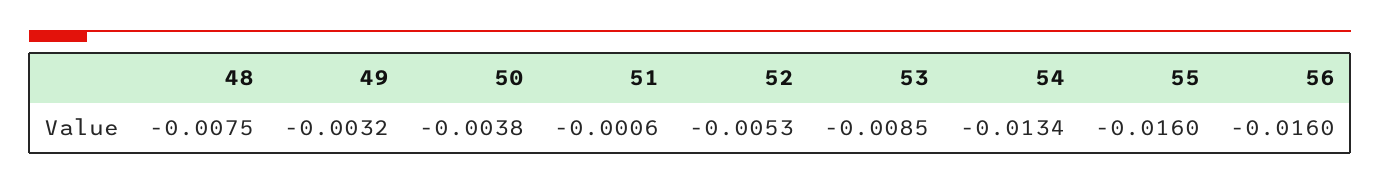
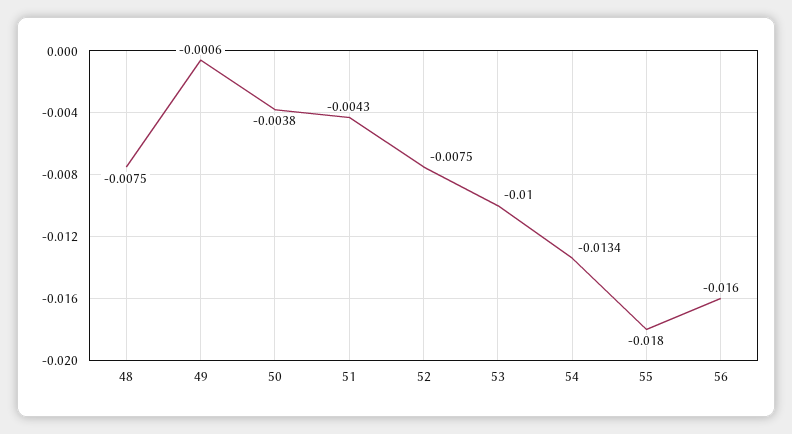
  {
    "48": -0.0075,
-   "49": -0.0032,
+   "49": -0.0006,
    "50": -0.0038,
-   "51": -0.0006,
+   "51": -0.0043,
-   "52": -0.0053,
+   "52": -0.0075,
-   "53": -0.0085,
+   "53": -0.01,
    "54": -0.0134,
-   "55": -0.016,
+   "55": -0.018,
    "56": -0.016
  }

